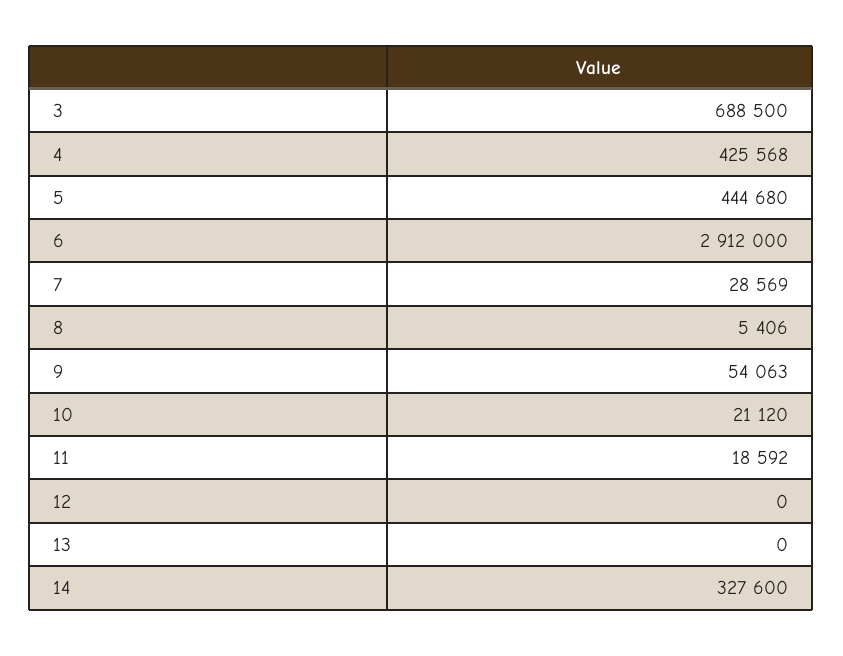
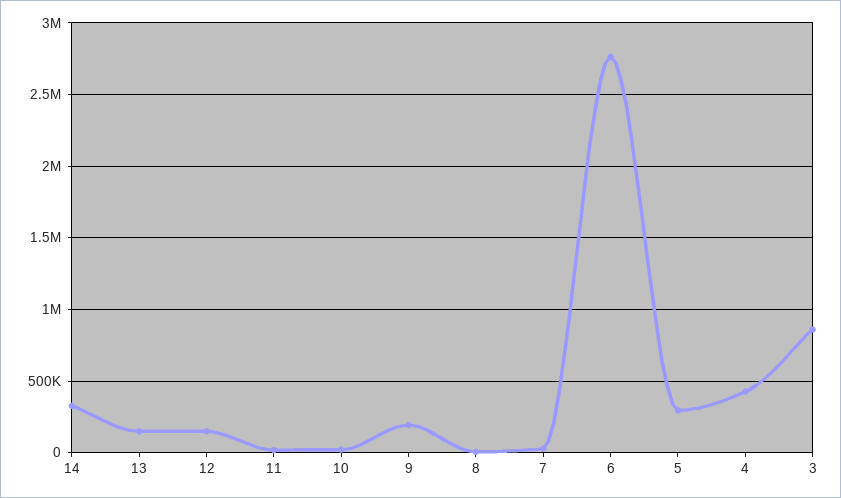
  {
-   "3": 688500,
+   "3": 850000,
    "4": 425568,
-   "5": 444680,
+   "5": 300000,
-   "6": 2912000,
+   "6": 2750000,
    "7": 28569,
    "8": 5406,
-   "9": 54063,
+   "9": 200000,
    "10": 21120,
    "11": 18592,
-   "12": 0,
+   "12": 150000,
-   "13": 0,
+   "13": 150000,
    "14": 327600
  }

